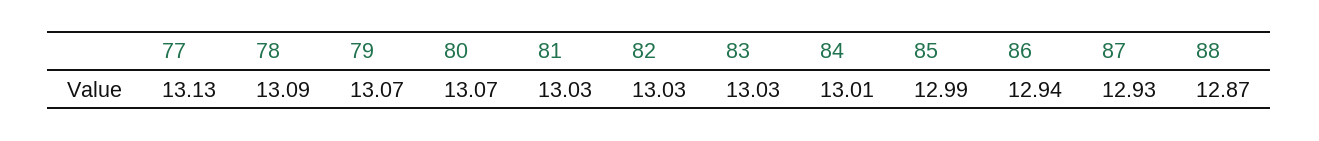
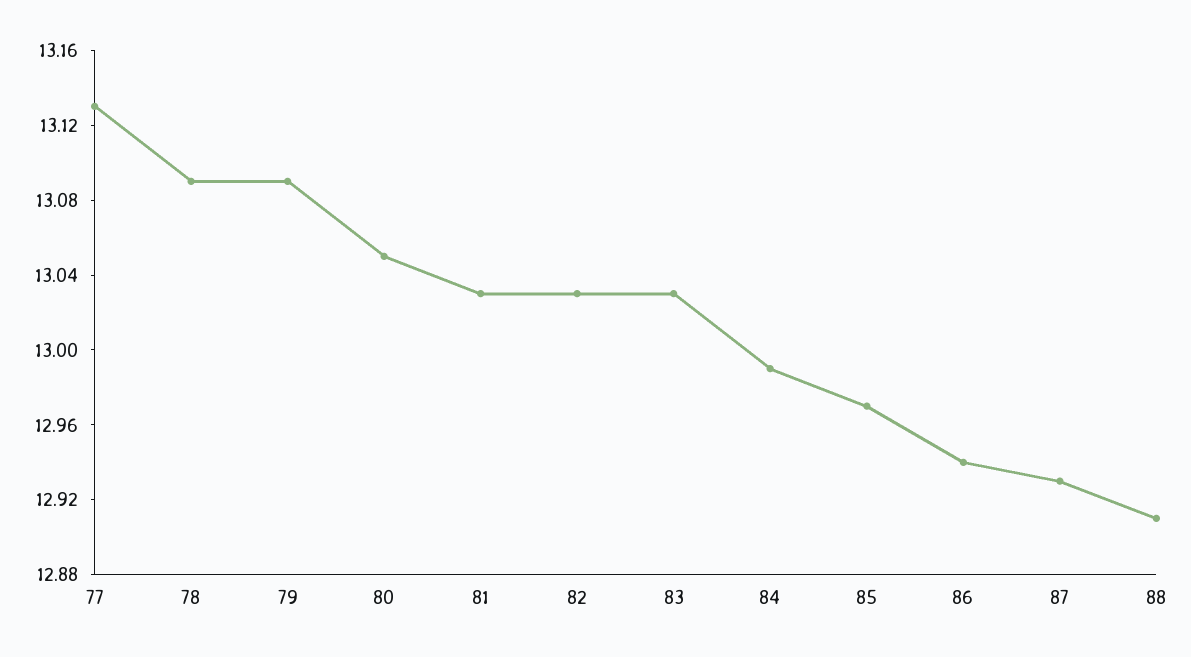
  {
    "77": 13.13,
    "78": 13.09,
-   "79": 13.07,
+   "79": 13.09,
-   "80": 13.07,
+   "80": 13.05,
    "81": 13.03,
    "82": 13.03,
    "83": 13.03,
-   "84": 13.01,
+   "84": 12.99,
-   "85": 12.99,
+   "85": 12.97,
    "86": 12.94,
    "87": 12.93,
-   "88": 12.87
+   "88": 12.91
  }

